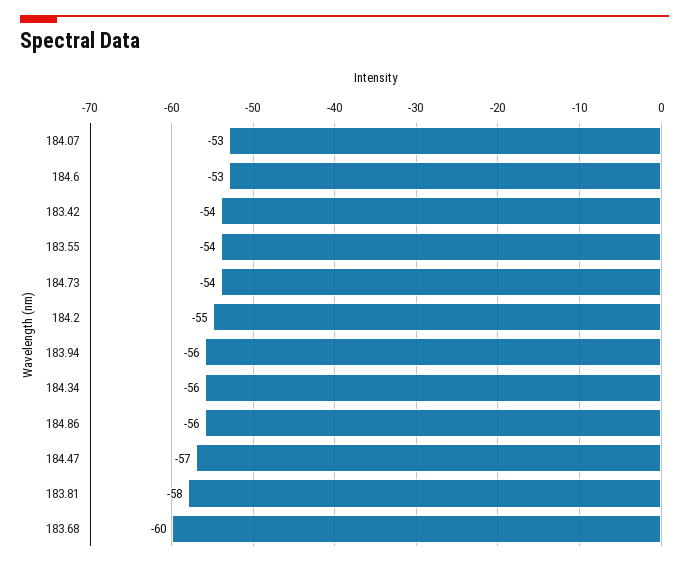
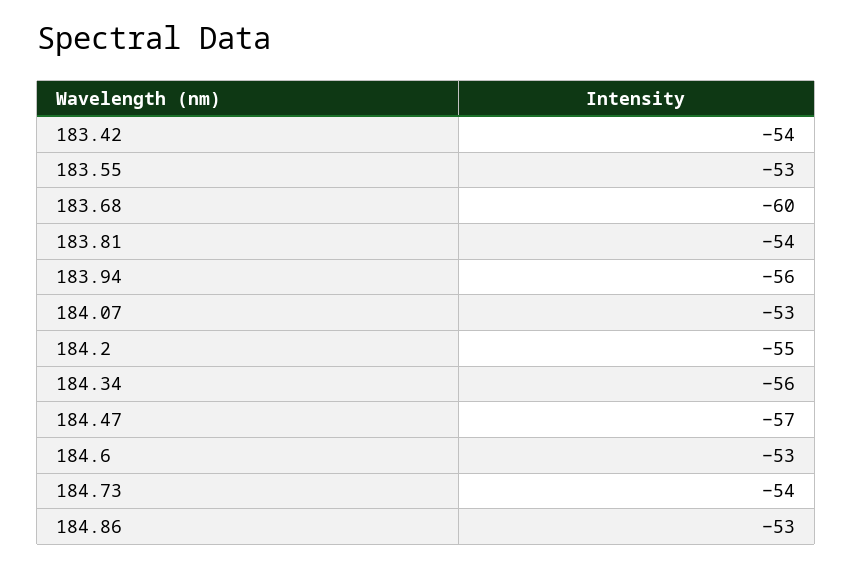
  {
    "184.07": -53,
    "184.6": -53,
    "183.42": -54,
-   "183.55": -54,
+   "183.55": -53,
    "184.73": -54,
    "184.2": -55,
    "183.94": -56,
    "184.34": -56,
-   "184.86": -56,
+   "184.86": -53,
    "184.47": -57,
-   "183.81": -58,
+   "183.81": -54,
    "183.68": -60
  }

